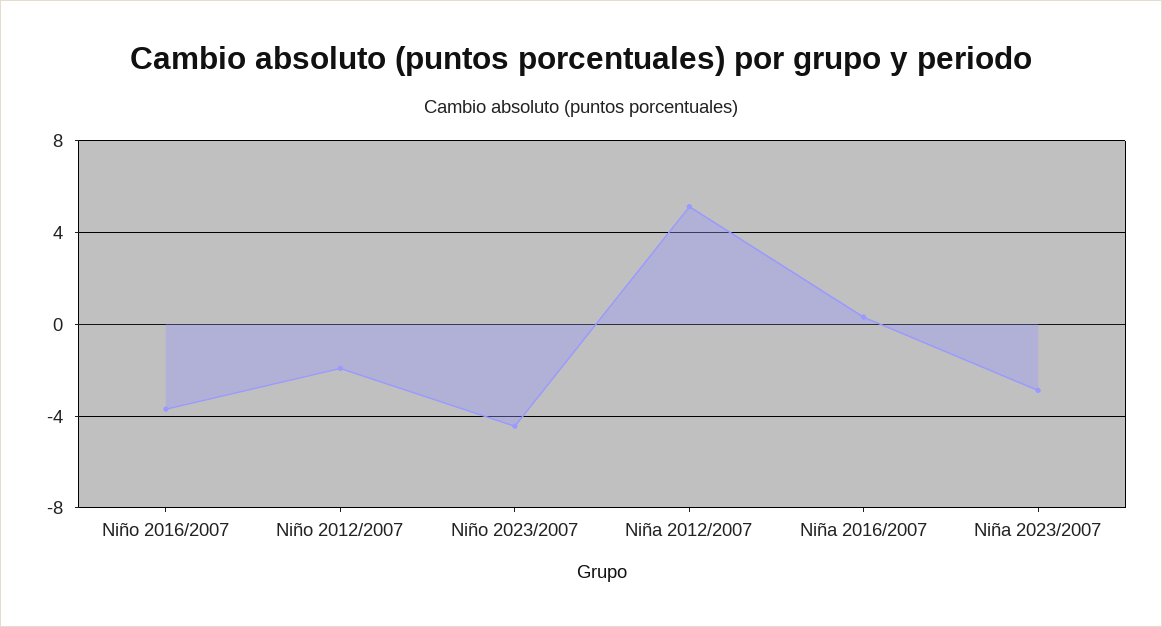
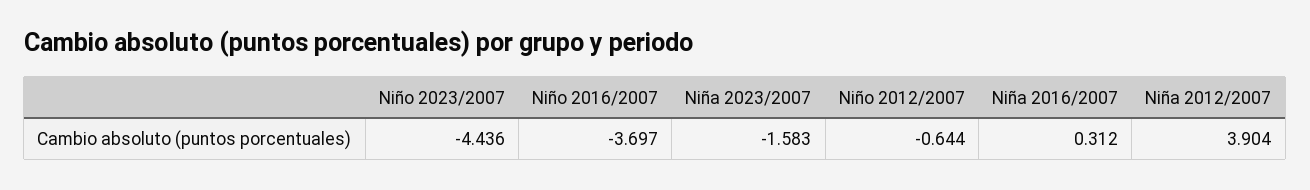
  {
    "Niño 2016/2007": -3.697,
-   "Niño 2012/2007": -2,
+   "Niño 2012/2007": -0.644,
    "Niño 2023/2007": -4.436,
-   "Niña 2012/2007": 5,
+   "Niña 2012/2007": 3.904,
    "Niña 2016/2007": 0.312,
-   "Niña 2023/2007": -3
+   "Niña 2023/2007": -1.583
  }

